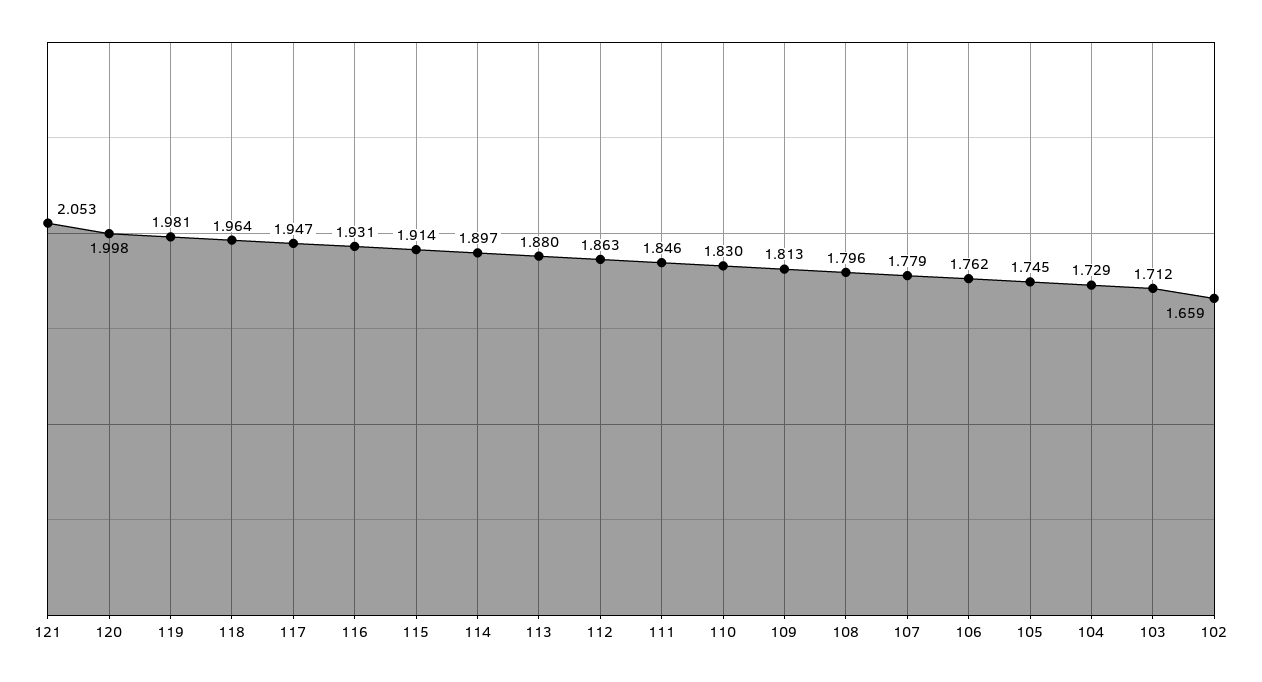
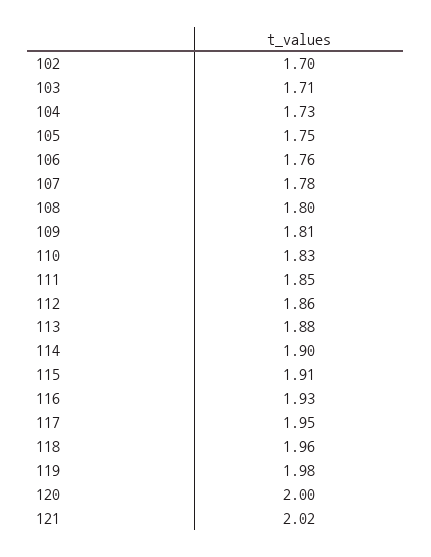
  {
-   "121": 2.053,
+   "121": 2.02,
    "120": 1.998,
    "119": 1.981,
    "118": 1.964,
    "117": 1.947,
    "116": 1.931,
    "115": 1.914,
    "114": 1.897,
    "113": 1.88,
    "112": 1.863,
    "111": 1.846,
    "110": 1.83,
    "109": 1.813,
    "108": 1.796,
    "107": 1.779,
    "106": 1.762,
    "105": 1.745,
    "104": 1.729,
    "103": 1.712,
-   "102": 1.659
+   "102": 1.7
  }

